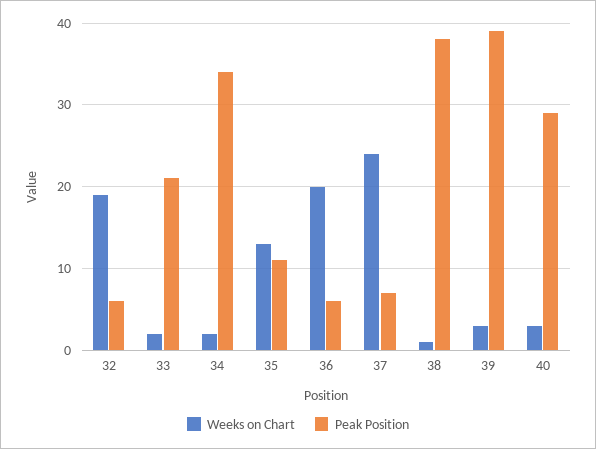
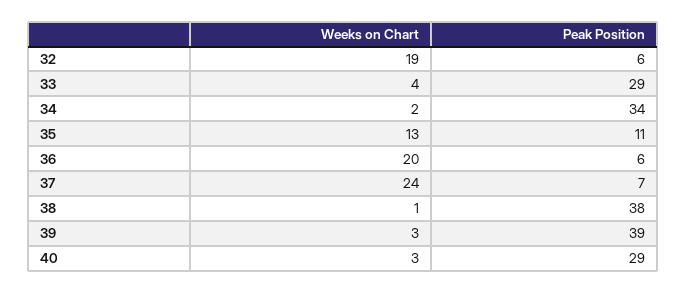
  {
    "Weeks on Chart": {
      "32": 19,
-     "33": 2,
+     "33": 4,
      "34": 2,
      "35": 13,
      "36": 20,
      "37": 24,
      "38": 1,
      "39": 3,
      "40": 3
    },
    "Peak Position": {
      "32": 6,
-     "33": 21,
+     "33": 29,
      "34": 34,
      "35": 11,
      "36": 6,
      "37": 7,
      "38": 38,
      "39": 39,
      "40": 29
    }
  }

